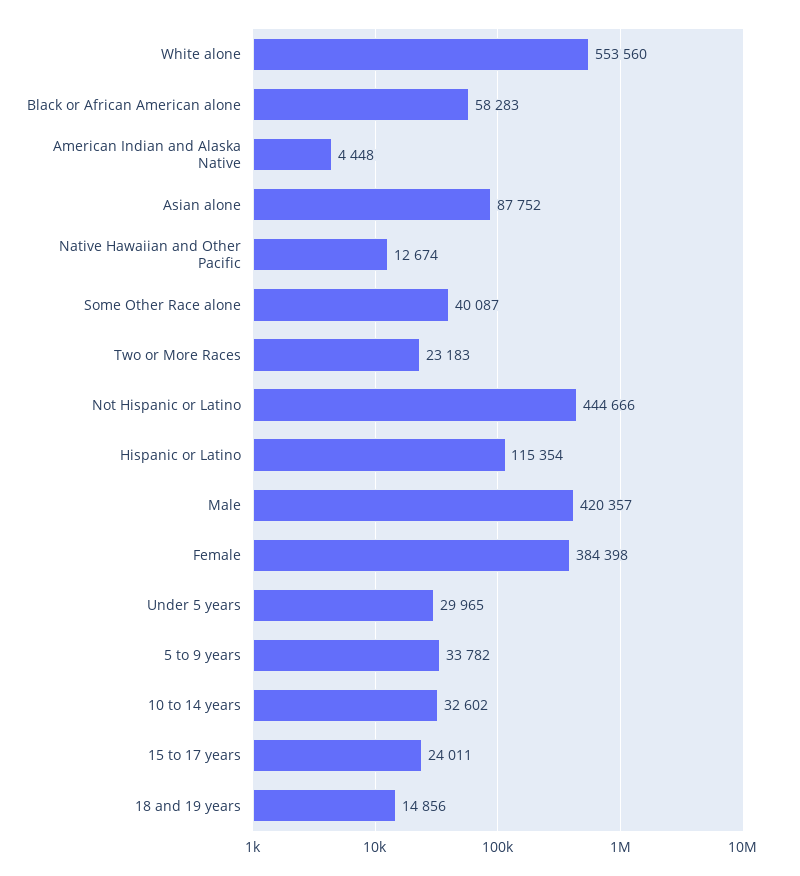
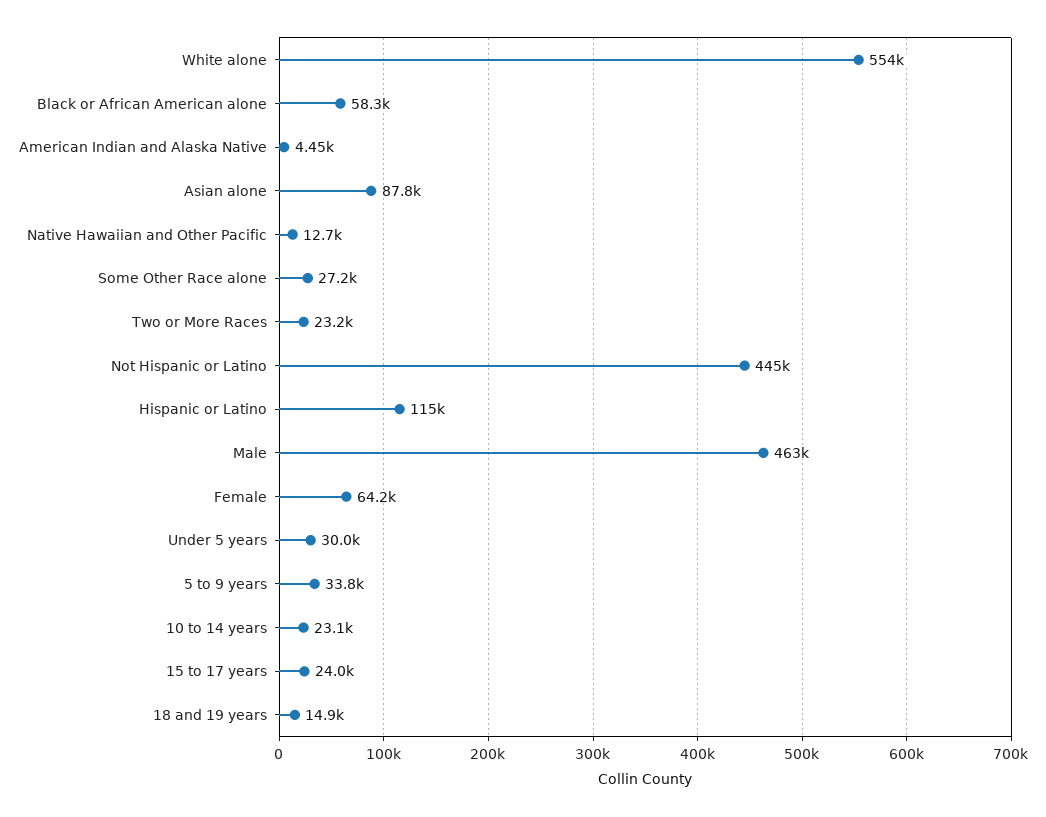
  {
    "White alone": 553560,
    "Black or African American alone": 58283,
    "American Indian and Alaska Native": 4448,
    "Asian alone": 87752,
    "Native Hawaiian and Other Pacific": 12674,
-   "Some Other Race alone": 40087,
+   "Some Other Race alone": 27200,
    "Two or More Races": 23183,
    "Not Hispanic or Latino": 444666,
    "Hispanic or Latino": 115354,
-   "Male": 420357,
+   "Male": 463000,
-   "Female": 384398,
+   "Female": 64200,
    "Under 5 years": 29965,
    "5 to 9 years": 33782,
-   "10 to 14 years": 32602,
+   "10 to 14 years": 23100,
    "15 to 17 years": 24011,
    "18 and 19 years": 14856
  }

